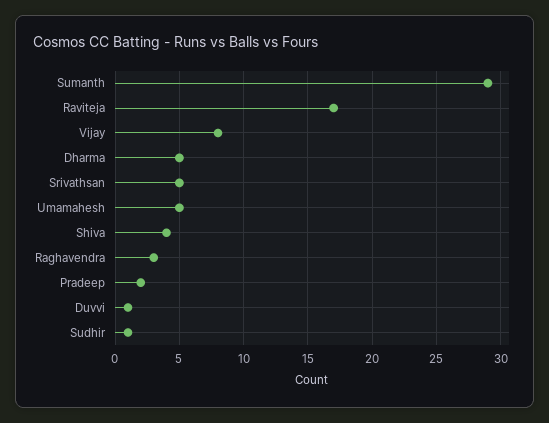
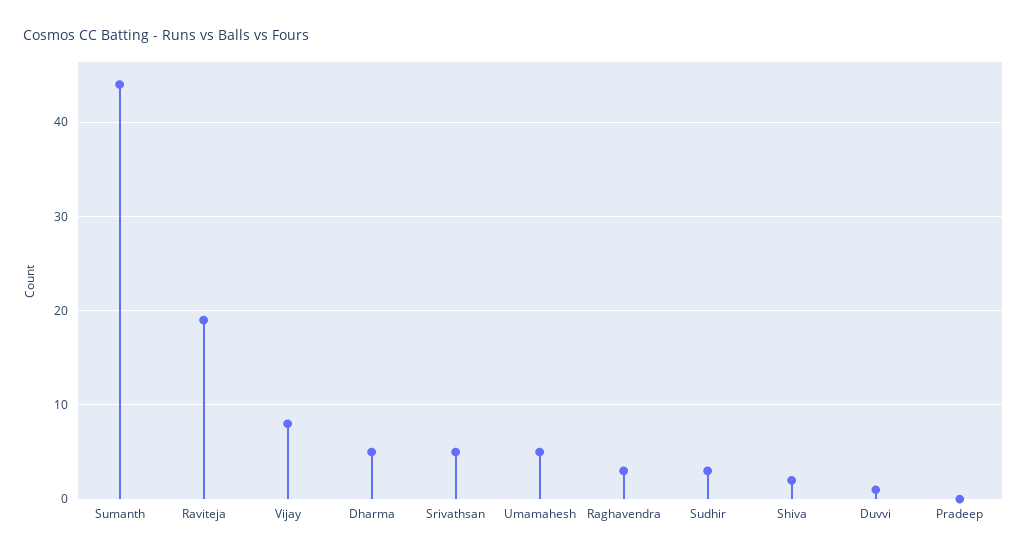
  {
-   "Sumanth": 29,
+   "Sumanth": 44,
-   "Raviteja": 17,
+   "Raviteja": 19,
    "Vijay": 8,
    "Dharma": 5,
    "Srivathsan": 5,
    "Umamahesh": 5,
-   "Shiva": 4,
+   "Shiva": 2,
    "Raghavendra": 3,
-   "Pradeep": 2,
+   "Pradeep": 0,
    "Duvvi": 1,
-   "Sudhir": 1
+   "Sudhir": 3
  }

